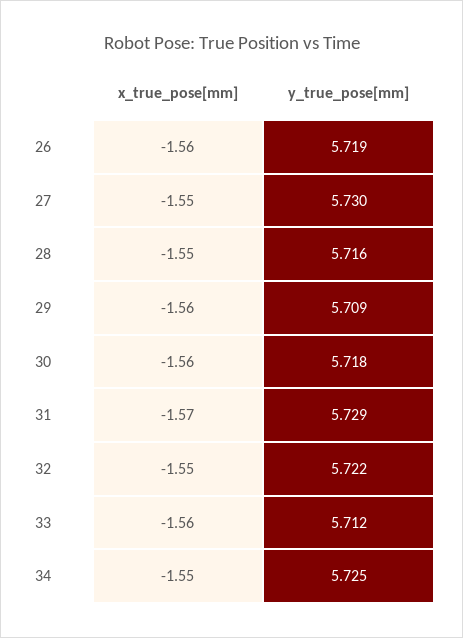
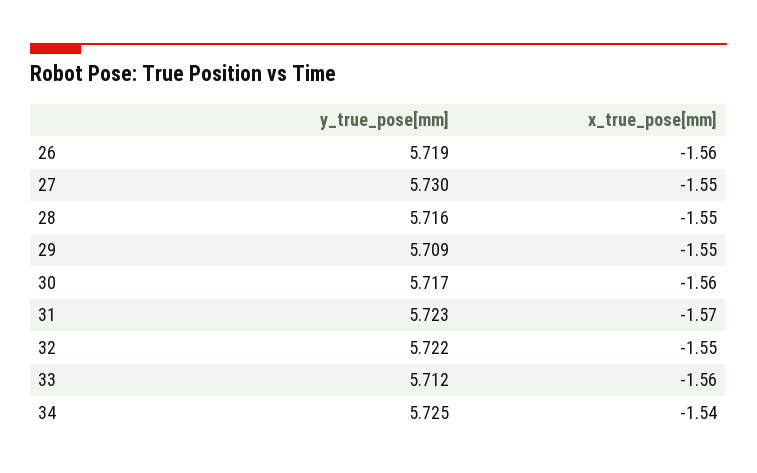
  {
    "x_true_pose[mm]": {
      "26": -1.56,
      "27": -1.55,
      "28": -1.55,
-     "29": -1.56,
+     "29": -1.55,
      "30": -1.56,
      "31": -1.57,
      "32": -1.55,
      "33": -1.56,
-     "34": -1.55
+     "34": -1.54
    },
    "y_true_pose[mm]": {
      "26": 5.719,
      "27": 5.73,
      "28": 5.716,
      "29": 5.709,
-     "30": 5.718,
+     "30": 5.717,
-     "31": 5.729,
+     "31": 5.723,
      "32": 5.722,
      "33": 5.712,
      "34": 5.725
    }
  }

